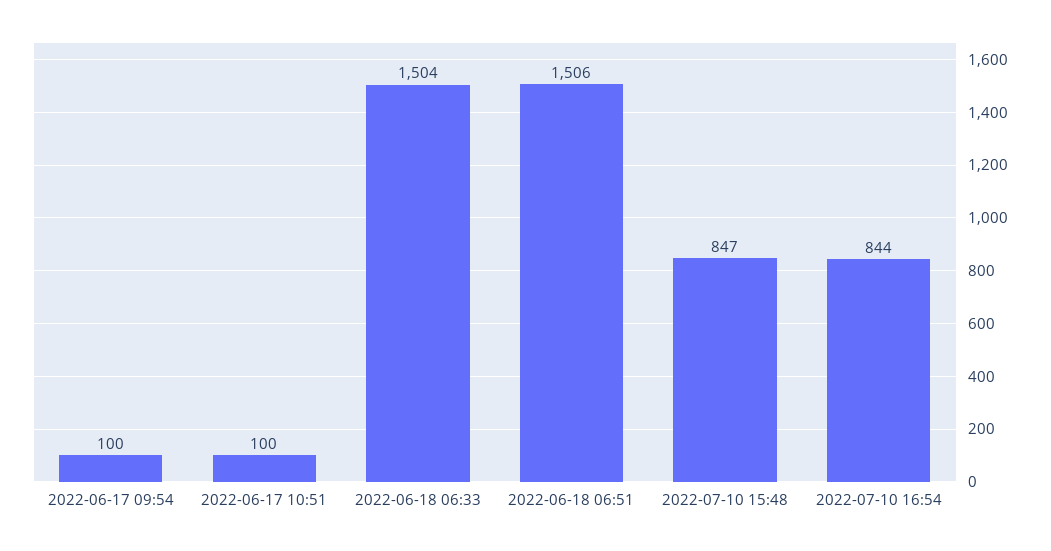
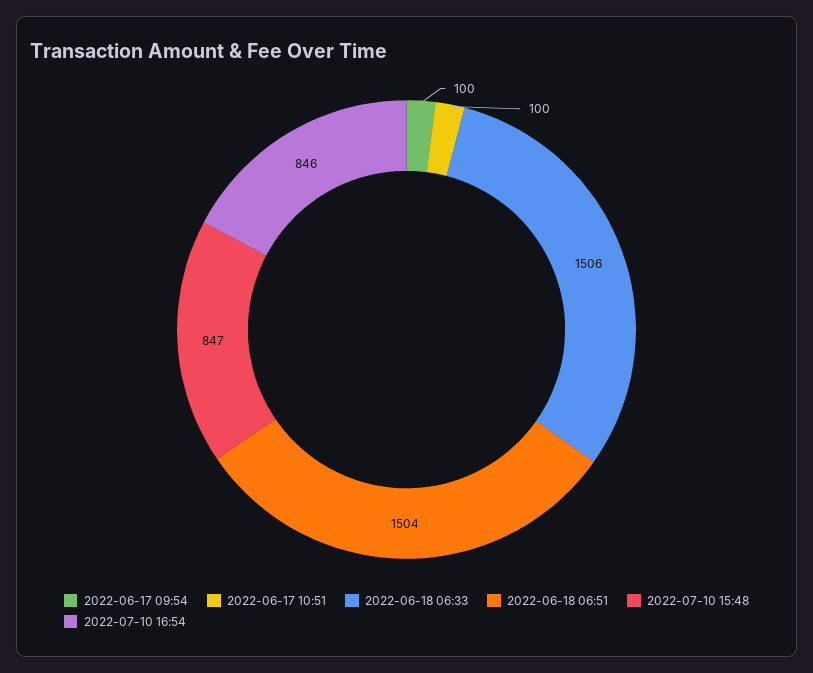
  {
    "2022-06-17 09:54": 100,
    "2022-06-17 10:51": 100,
-   "2022-06-18 06:33": 1504,
+   "2022-06-18 06:33": 1506,
-   "2022-06-18 06:51": 1506,
+   "2022-06-18 06:51": 1504,
    "2022-07-10 15:48": 847,
-   "2022-07-10 16:54": 844
+   "2022-07-10 16:54": 846
  }

